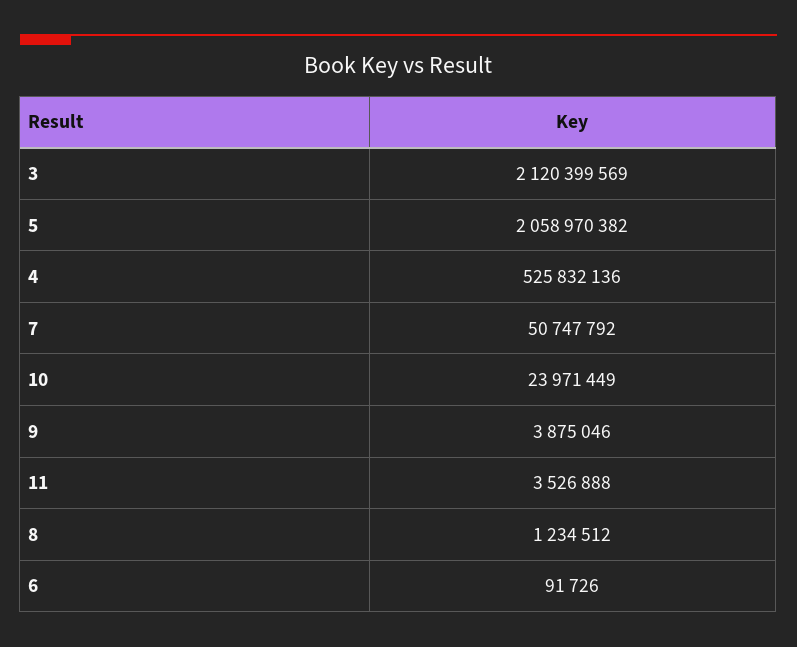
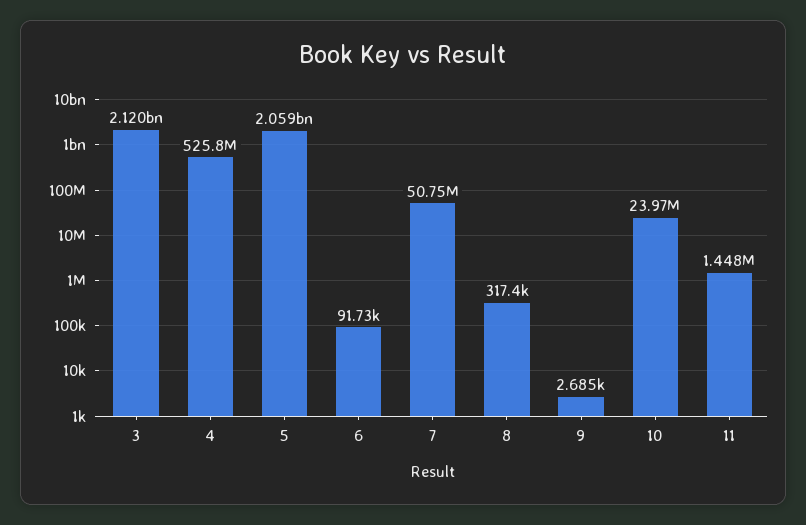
  {
    "3": 2120399569,
    "5": 2058970382,
    "4": 525832136,
    "7": 50747792,
    "10": 23971449,
-   "9": 3875046,
+   "9": 2685,
-   "11": 3526888,
+   "11": 1448000,
-   "8": 1234512,
+   "8": 317400,
    "6": 91726
  }

